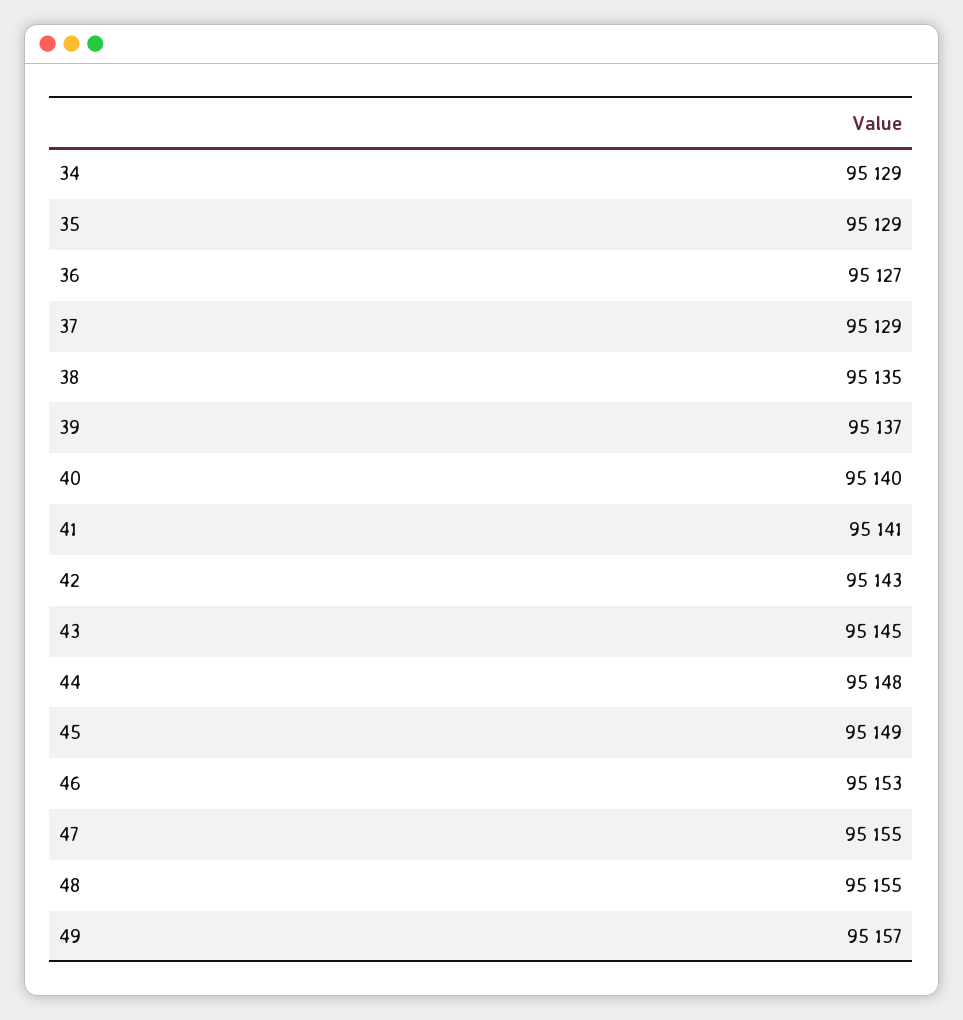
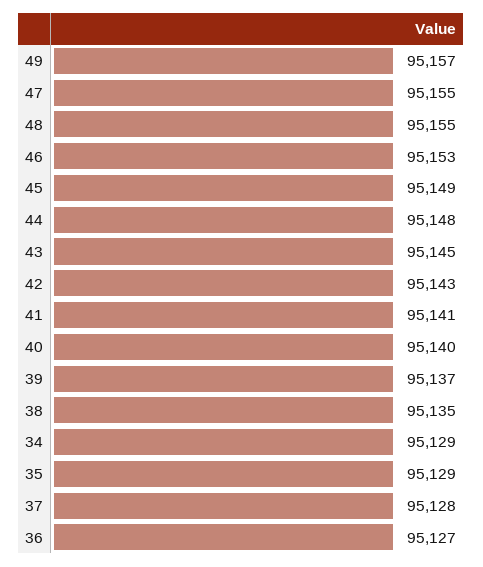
  {
    "34": 95129,
    "35": 95129,
    "36": 95127,
-   "37": 95129,
+   "37": 95128,
    "38": 95135,
    "39": 95137,
    "40": 95140,
    "41": 95141,
    "42": 95143,
    "43": 95145,
    "44": 95148,
    "45": 95149,
    "46": 95153,
    "47": 95155,
    "48": 95155,
    "49": 95157
  }

